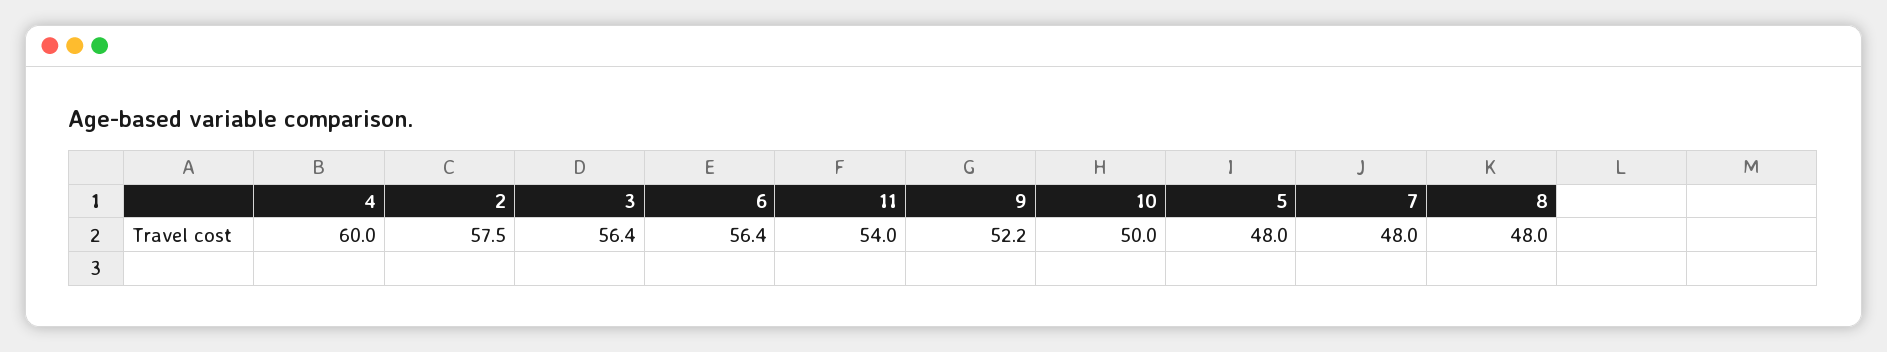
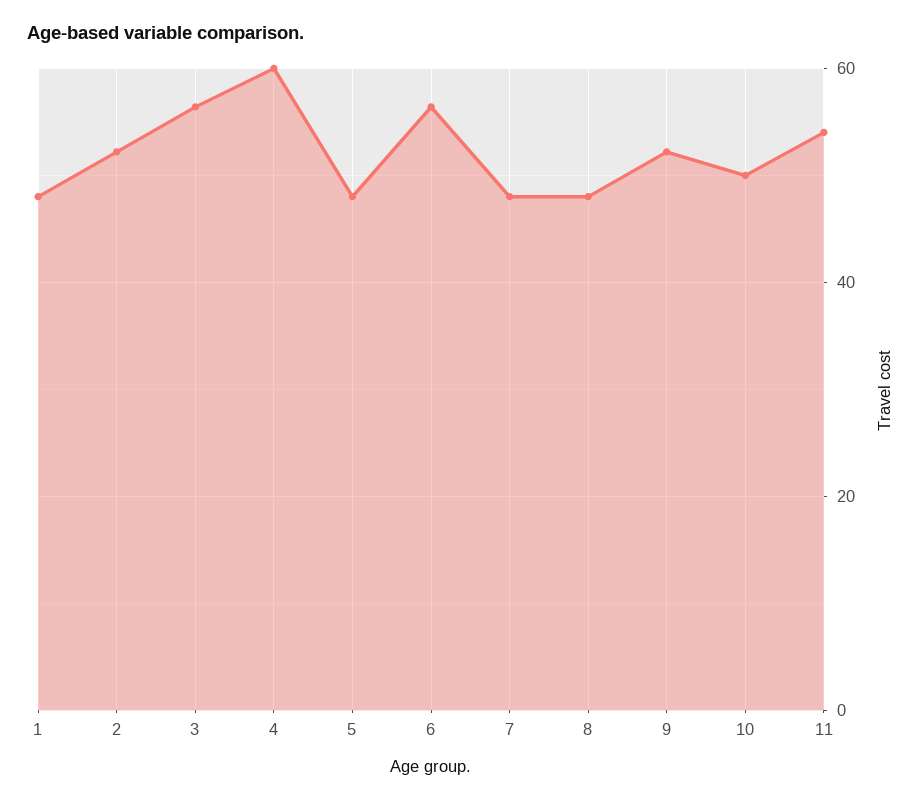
  {
    "4": 60,
-   "2": 57.5,
+   "2": 52,
    "3": 56.4,
    "6": 56.4,
    "11": 54,
    "9": 52.2,
    "10": 50,
    "5": 48,
    "7": 48,
-   "8": 48
+   "8": 48,
+   "1": 48
  }

